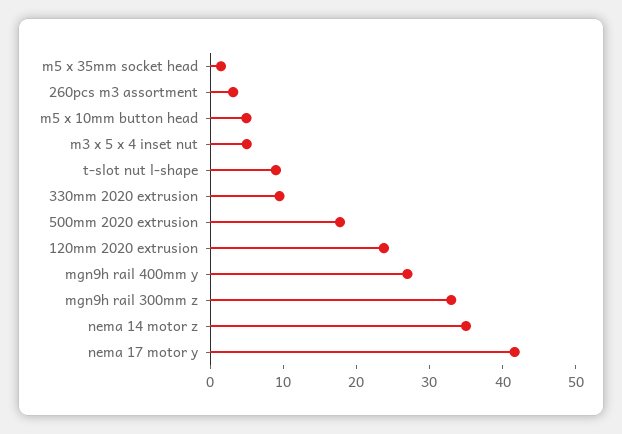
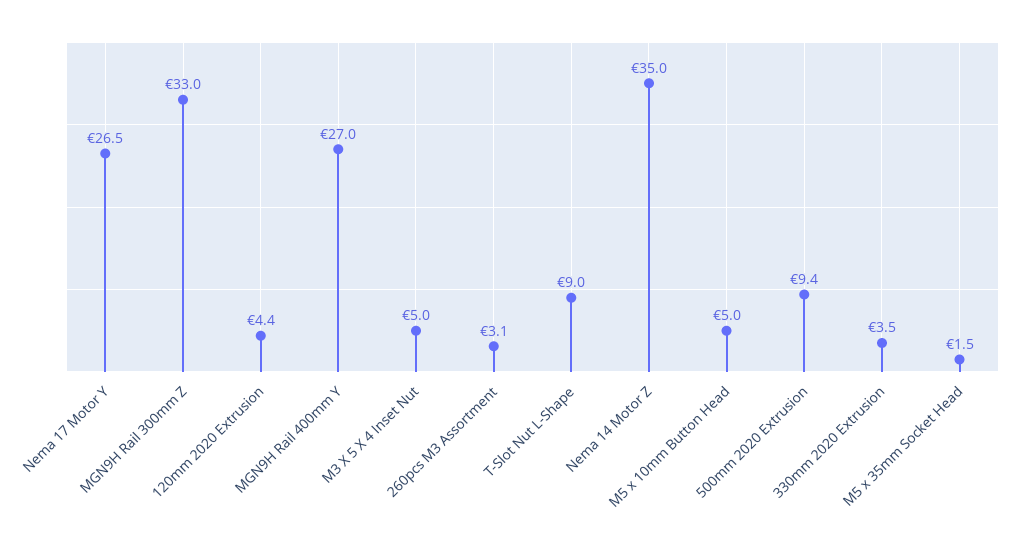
  {
    "m5 x 35mm socket head": 1.5,
    "260pcs m3 assortment": 3.1,
    "m5 x 10mm button head": 5,
    "m3 x 5 x 4 inset nut": 5,
    "t-slot nut l-shape": 9,
-   "330mm 2020 extrusion": 10,
+   "330mm 2020 extrusion": 3.5,
-   "500mm 2020 extrusion": 18,
+   "500mm 2020 extrusion": 9.4,
-   "120mm 2020 extrusion": 24,
+   "120mm 2020 extrusion": 4.4,
    "mgn9h rail 400mm y": 27,
    "mgn9h rail 300mm z": 33,
    "nema 14 motor z": 35,
-   "nema 17 motor y": 42
+   "nema 17 motor y": 26.5
  }

